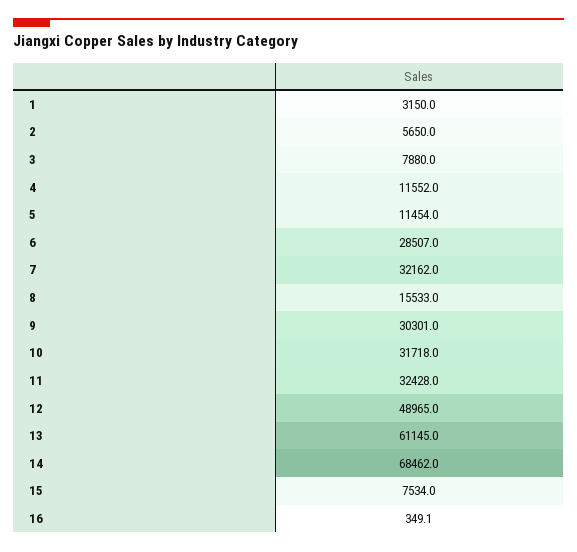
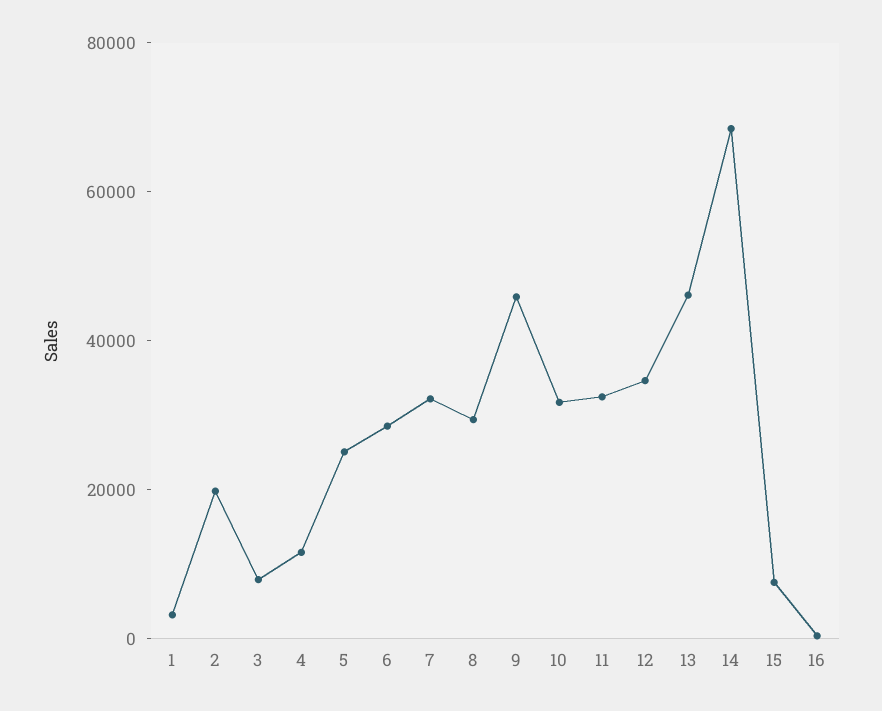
  {
    "1": 3150,
-   "2": 5650,
+   "2": 20000,
    "3": 7880,
    "4": 11552,
-   "5": 11454,
+   "5": 25000,
    "6": 28507,
    "7": 32162,
-   "8": 15533,
+   "8": 30000,
-   "9": 30301,
+   "9": 45000,
    "10": 31718,
    "11": 32428,
-   "12": 48965,
+   "12": 35000,
-   "13": 61145,
+   "13": 45000,
    "14": 68462,
    "15": 7534,
    "16": 349.1
  }

